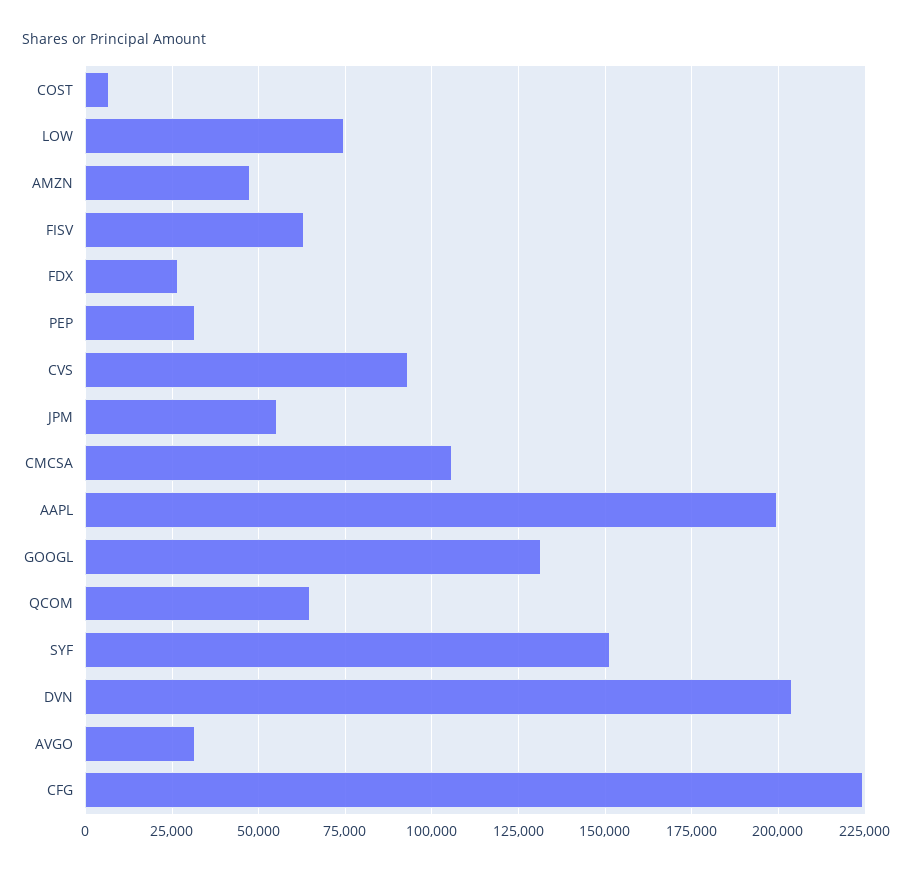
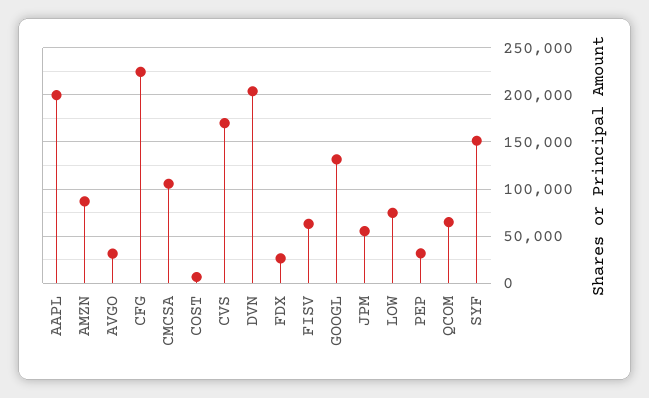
  {
    "COST": 7500,
    "LOW": 75000,
-   "AMZN": 47500,
+   "AMZN": 90000,
    "FISV": 62500,
    "FDX": 27500,
    "PEP": 32500,
-   "CVS": 92500,
+   "CVS": 170000,
    "JPM": 55000,
    "CMCSA": 105000,
    "AAPL": 200000,
    "GOOGL": 132500,
    "QCOM": 65000,
    "SYF": 152500,
    "DVN": 205000,
    "AVGO": 32500,
    "CFG": 225000
  }

